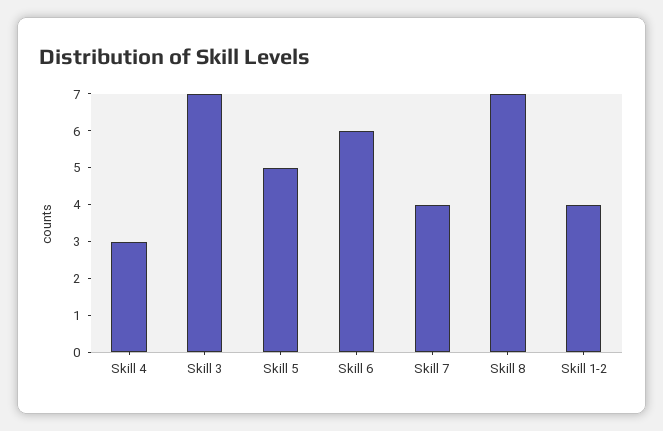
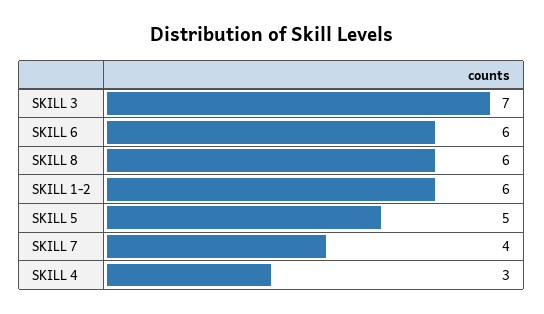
  {
    "Skill 4": 3,
    "Skill 3": 7,
    "Skill 5": 5,
    "Skill 6": 6,
    "Skill 7": 4,
-   "Skill 8": 7,
+   "Skill 8": 6,
-   "Skill 1-2": 4
+   "Skill 1-2": 6
  }

